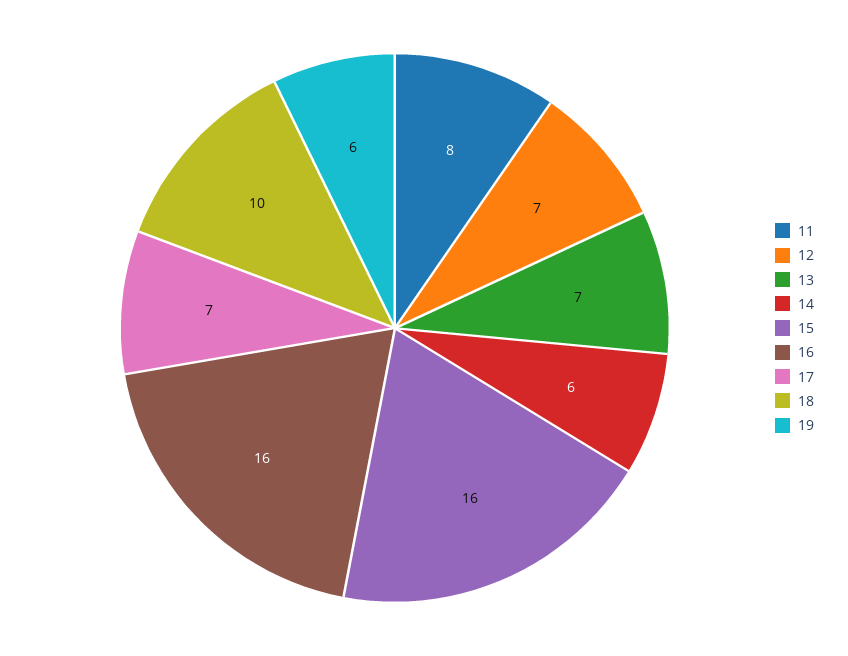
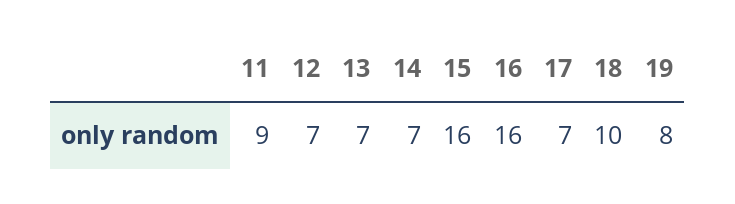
  {
-   "11": 8,
+   "11": 9,
    "12": 7,
    "13": 7,
-   "14": 6,
+   "14": 7,
    "15": 16,
    "16": 16,
    "17": 7,
    "18": 10,
-   "19": 6
+   "19": 8
  }

